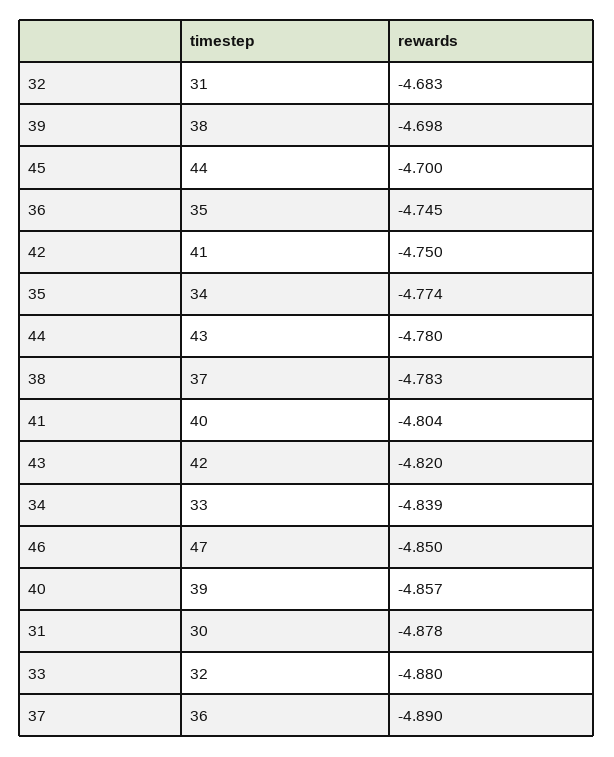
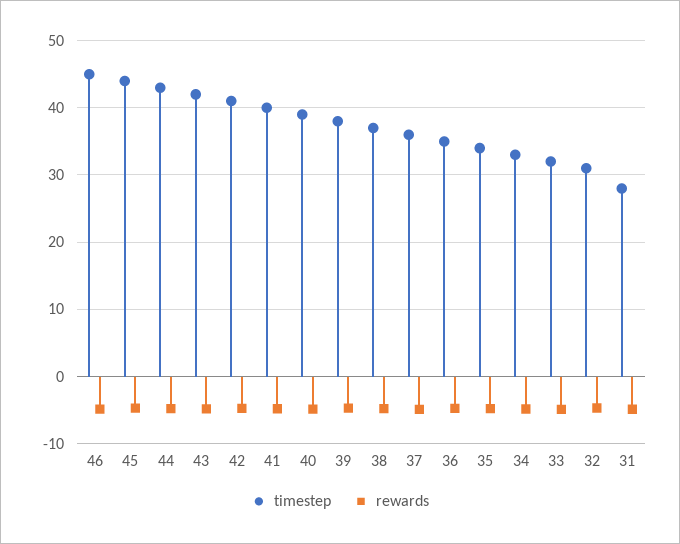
  {
    "timestep": {
      "32": 31,
      "39": 38,
      "45": 44,
      "36": 35,
      "42": 41,
      "35": 34,
      "44": 43,
      "38": 37,
      "41": 40,
      "43": 42,
      "34": 33,
-     "46": 47,
+     "46": 45,
      "40": 39,
-     "31": 30,
+     "31": 28,
      "33": 32,
      "37": 36
    },
    "rewards": {
      "32": -4.683,
      "39": -4.698,
      "45": -4.7,
      "36": -4.745,
      "42": -4.75,
      "35": -4.774,
      "44": -4.78,
      "38": -4.783,
      "41": -4.804,
      "43": -4.82,
      "34": -4.839,
      "46": -4.85,
      "40": -4.857,
      "31": -4.878,
      "33": -4.88,
      "37": -4.89
    }
  }

